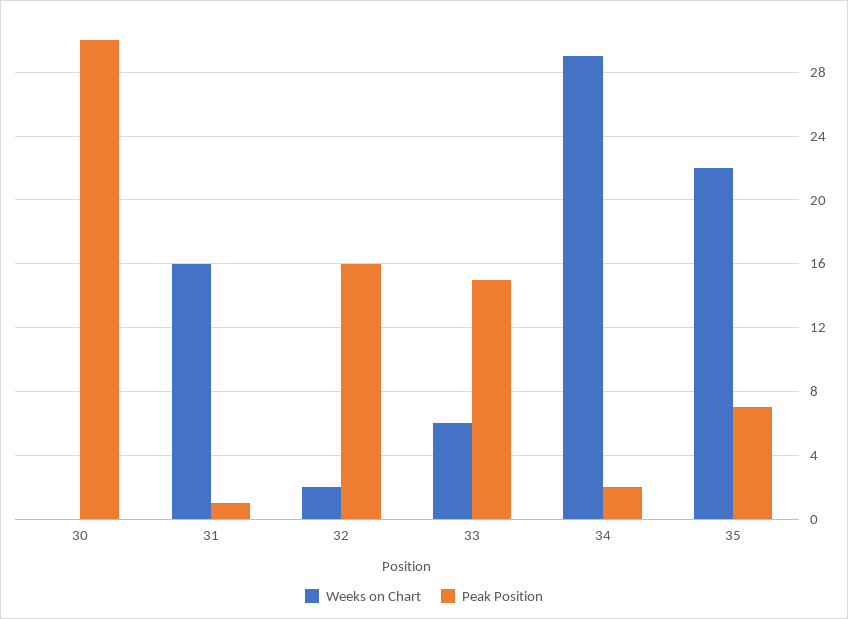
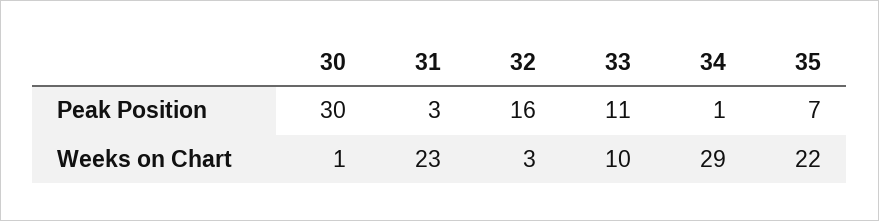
  {
    "Weeks on Chart": {
-     "30": 0,
+     "30": 1,
-     "31": 16,
+     "31": 23,
-     "32": 2,
+     "32": 3,
-     "33": 6,
+     "33": 10,
      "34": 29,
      "35": 22
    },
    "Peak Position": {
      "30": 30,
-     "31": 1,
+     "31": 3,
      "32": 16,
-     "33": 15,
+     "33": 11,
-     "34": 2,
+     "34": 1,
      "35": 7
    }
  }

